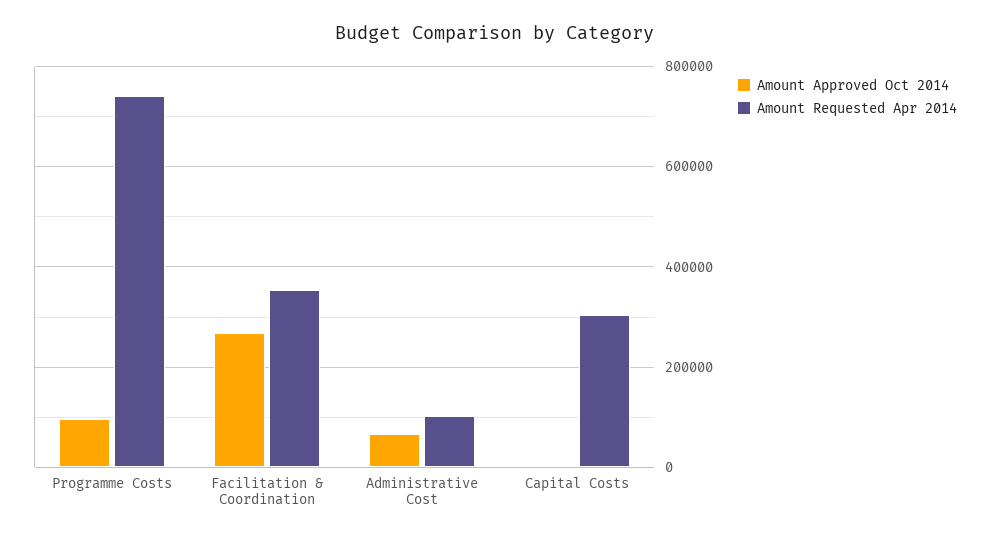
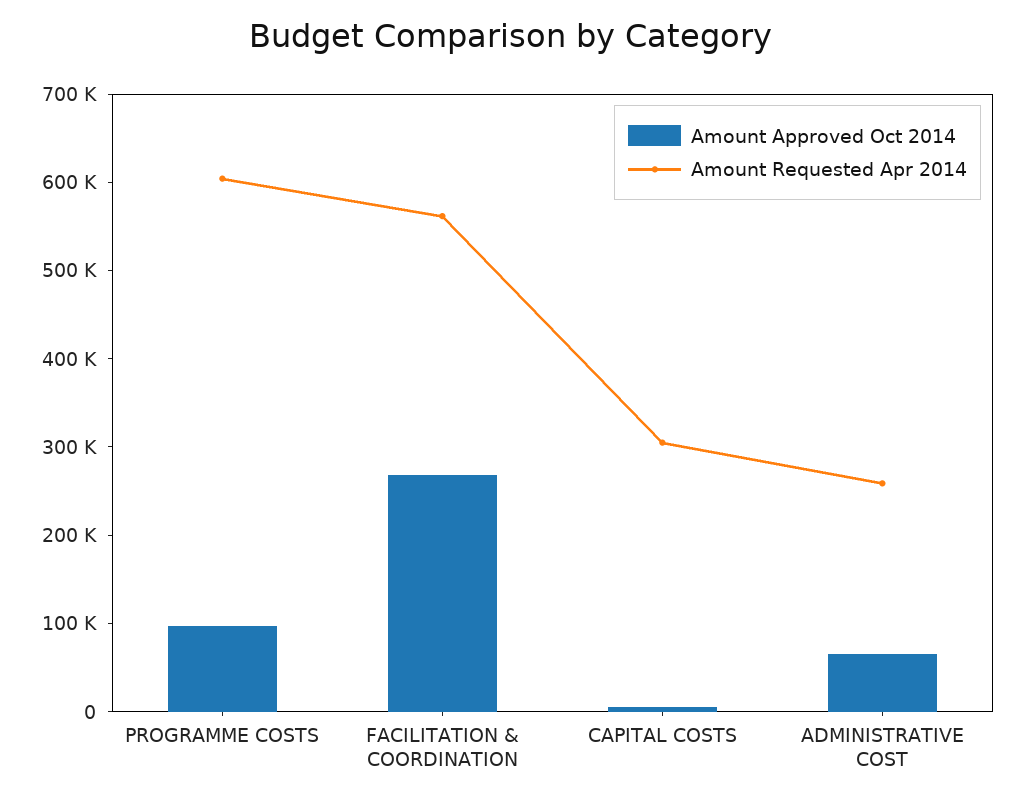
  {
    "Amount Approved Oct 2014": {
      "Programme Costs": 100000,
      "Facilitation & Coordination": 260000,
      "Administrative Cost": 60000,
      "Capital Costs": 0
    },
    "Amount Requested Apr 2014": {
-     "Programme Costs": 740000,
+     "Programme Costs": 600000,
-     "Facilitation & Coordination": 360000,
+     "Facilitation & Coordination": 560000,
-     "Administrative Cost": 100000,
+     "Administrative Cost": 260000,
      "Capital Costs": 300000
    }
  }

